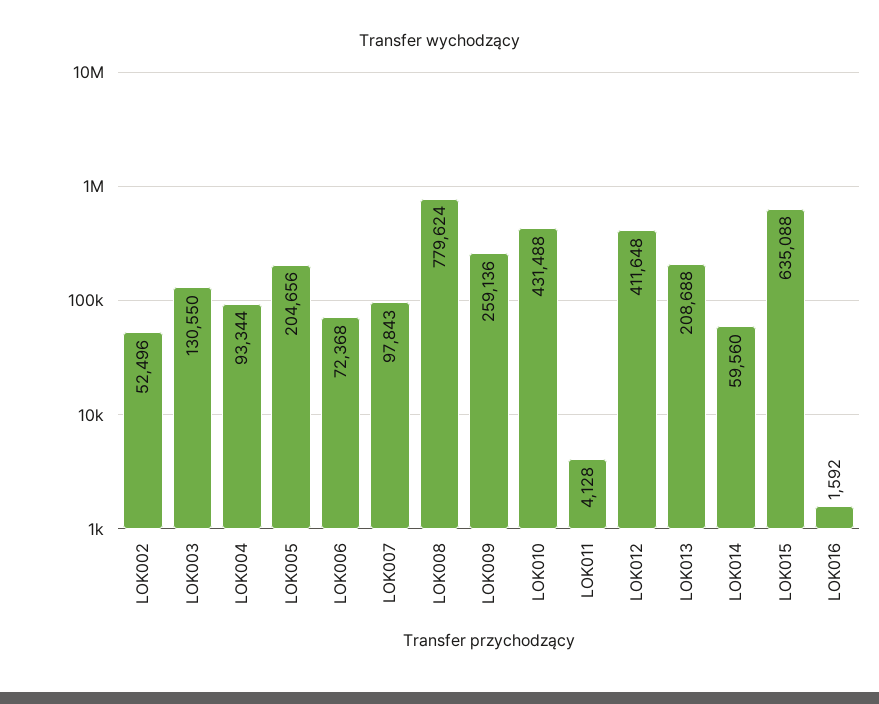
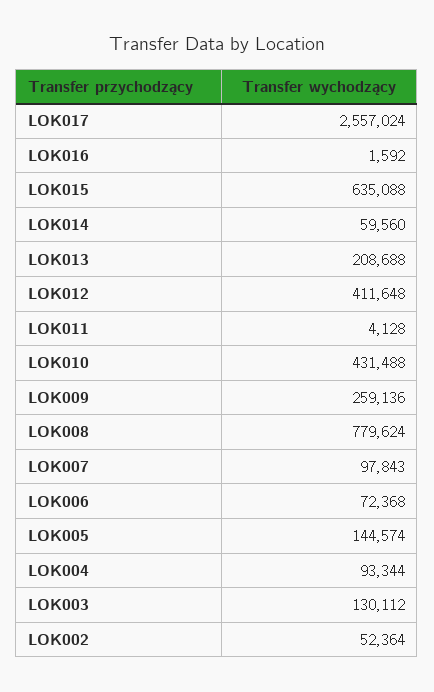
  {
-   "LOK002": 52496,
+   "LOK002": 52364,
-   "LOK003": 130550,
+   "LOK003": 130112,
    "LOK004": 93344,
-   "LOK005": 204656,
+   "LOK005": 144574,
    "LOK006": 72368,
    "LOK007": 97843,
    "LOK008": 779624,
    "LOK009": 259136,
    "LOK010": 431488,
    "LOK011": 4128,
    "LOK012": 411648,
    "LOK013": 208688,
    "LOK014": 59560,
    "LOK015": 635088,
-   "LOK016": 1592
+   "LOK016": 1592,
+   "LOK017": 2557024
  }

